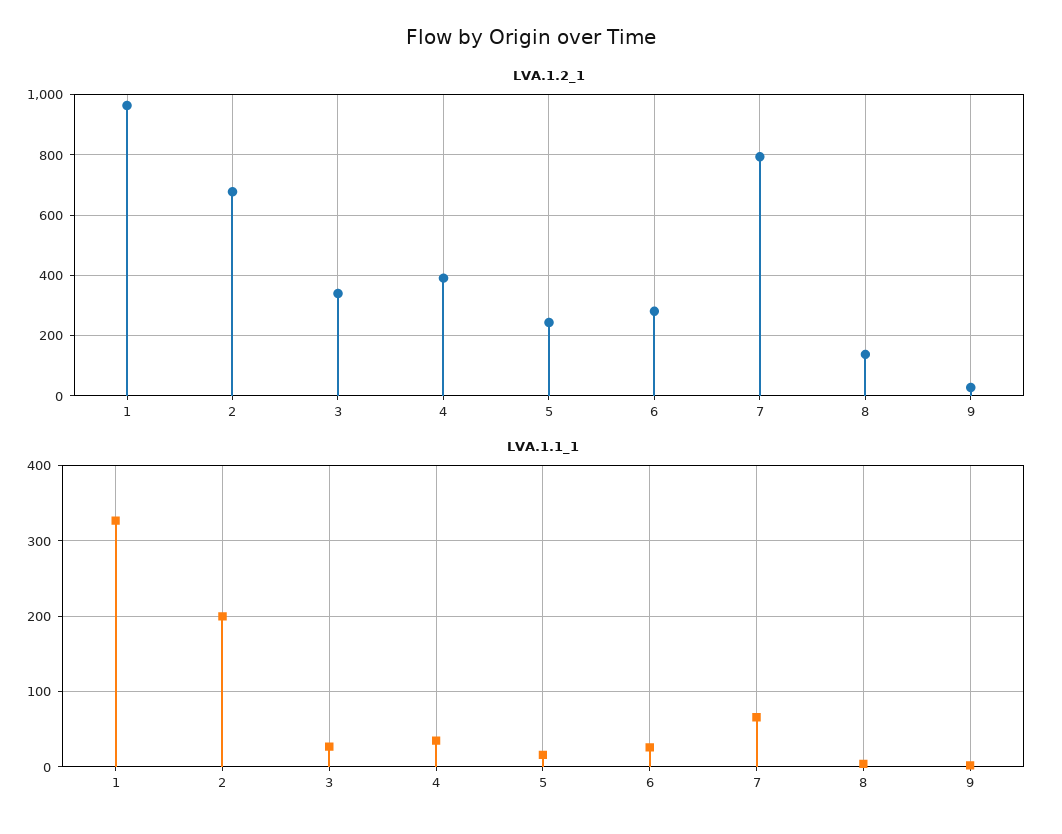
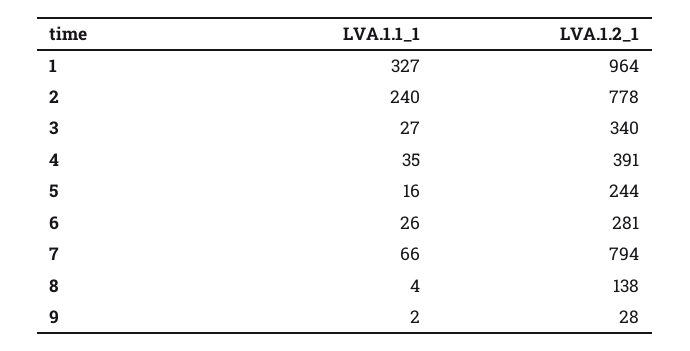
  {
    "LVA.1.2_1": {
      "1": 964,
-     "2": 680,
+     "2": 778,
      "3": 340,
      "4": 391,
      "5": 244,
      "6": 281,
      "7": 794,
      "8": 138,
      "9": 28
    },
    "LVA.1.1_1": {
      "1": 327,
-     "2": 200,
+     "2": 240,
      "3": 27,
      "4": 35,
      "5": 16,
      "6": 26,
      "7": 66,
      "8": 4,
      "9": 2
    }
  }

